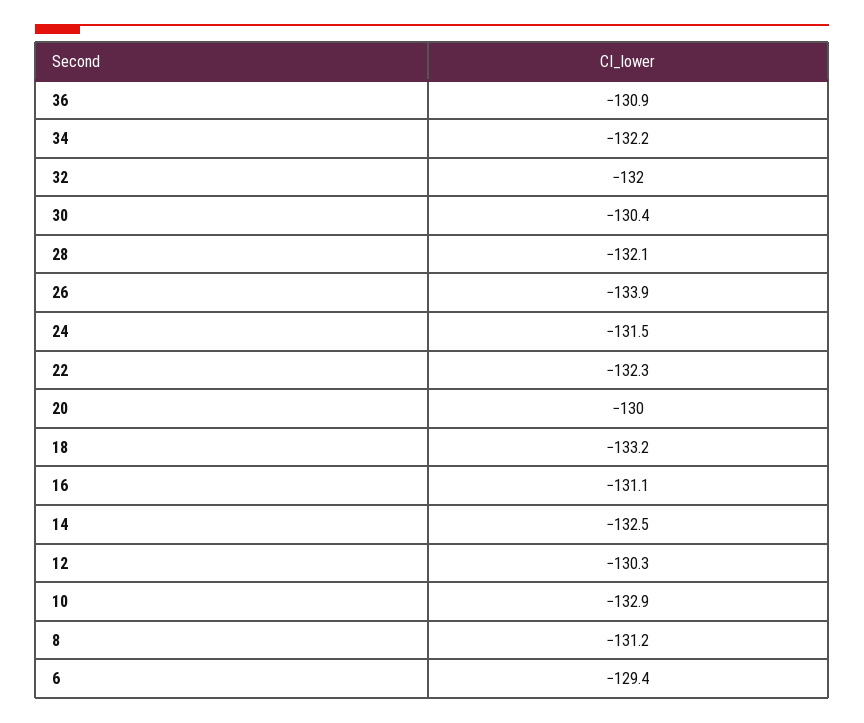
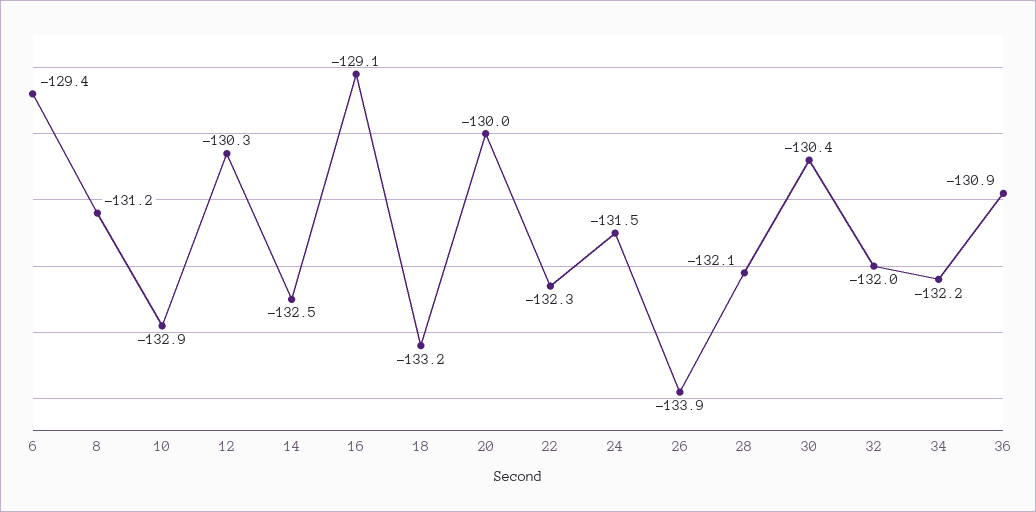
  {
    "36": -130.9,
    "34": -132.2,
    "32": -132,
    "30": -130.4,
    "28": -132.1,
    "26": -133.9,
    "24": -131.5,
    "22": -132.3,
    "20": -130,
    "18": -133.2,
-   "16": -131.1,
+   "16": -129.1,
    "14": -132.5,
    "12": -130.3,
    "10": -132.9,
    "8": -131.2,
    "6": -129.4
  }

